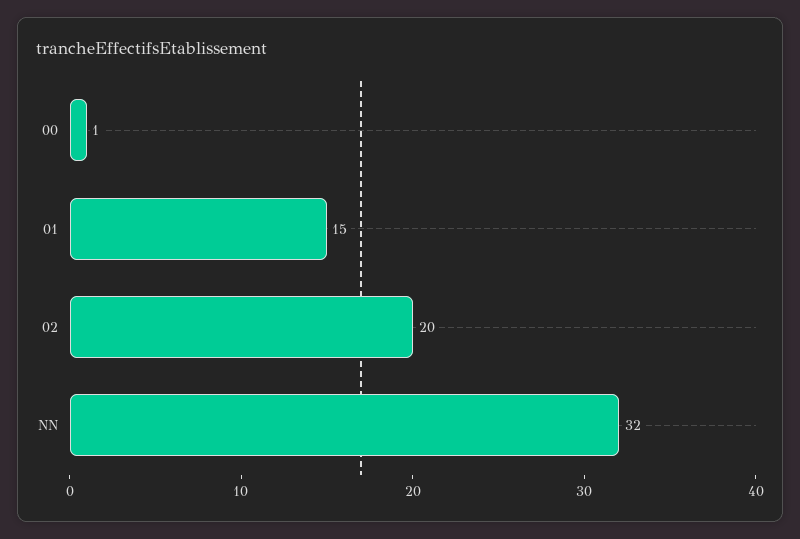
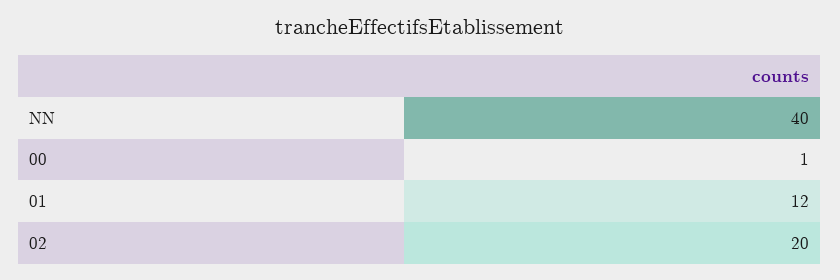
  {
    "00": 1,
-   "01": 15,
+   "01": 12,
    "02": 20,
-   "NN": 32
+   "NN": 40
  }

